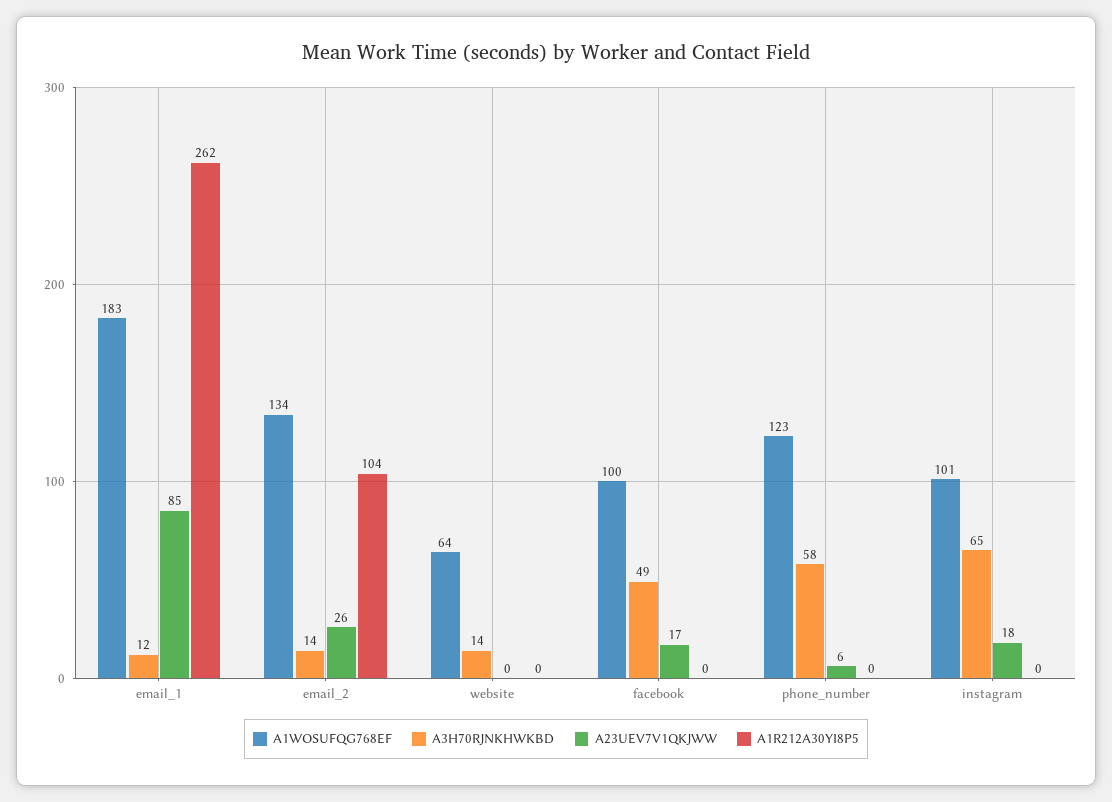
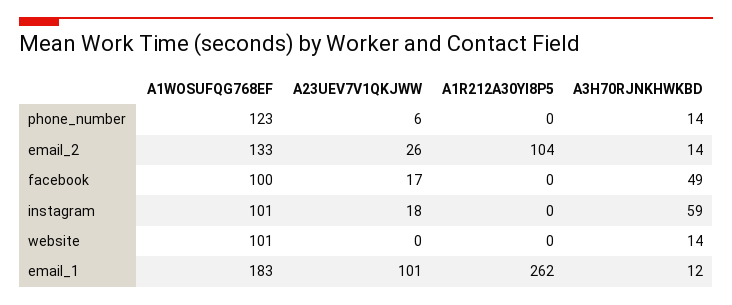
  {
    "A1WOSUFQG768EF": {
      "email_1": 183,
-     "email_2": 134,
+     "email_2": 133,
-     "website": 64,
+     "website": 101,
      "facebook": 100,
      "phone_number": 123,
      "instagram": 101
    },
    "A3H70RJNKHWKBD": {
      "email_1": 12,
      "email_2": 14,
      "website": 14,
      "facebook": 49,
-     "phone_number": 58,
+     "phone_number": 14,
-     "instagram": 65
+     "instagram": 59
    },
    "A23UEV7V1QKJWW": {
-     "email_1": 85,
+     "email_1": 101,
      "email_2": 26,
      "website": 0,
      "facebook": 17,
      "phone_number": 6,
      "instagram": 18
    },
    "A1R212A30YI8P5": {
      "email_1": 262,
      "email_2": 104,
      "website": 0,
      "facebook": 0,
      "phone_number": 0,
      "instagram": 0
    }
  }

